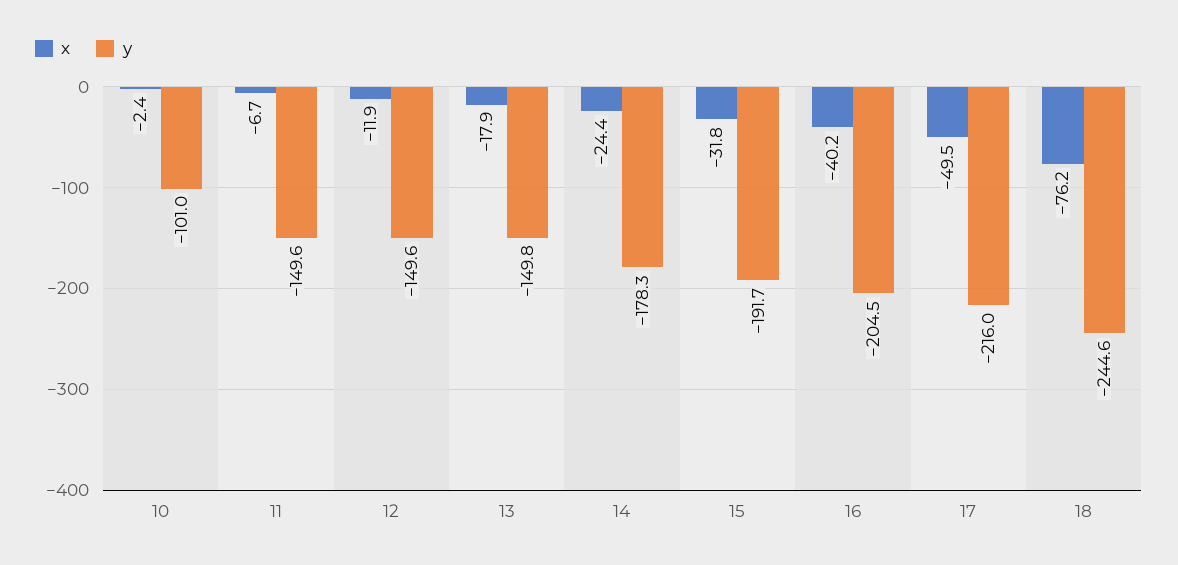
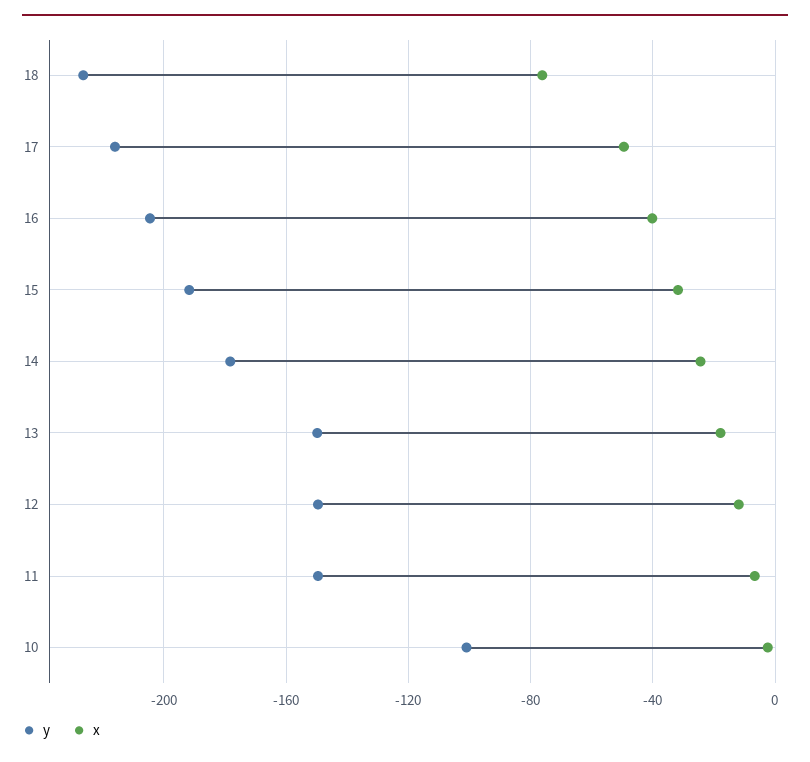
  {
    "x": {
      "10": -2.4,
      "11": -6.7,
      "12": -11.9,
      "13": -17.9,
      "14": -24.4,
      "15": -31.8,
      "16": -40.2,
      "17": -49.5,
      "18": -76.2
    },
    "y": {
      "10": -101,
      "11": -149.6,
      "12": -149.6,
      "13": -149.8,
      "14": -178.3,
      "15": -191.7,
      "16": -204.5,
      "17": -216,
-     "18": -244.6
+     "18": -225
    }
  }

